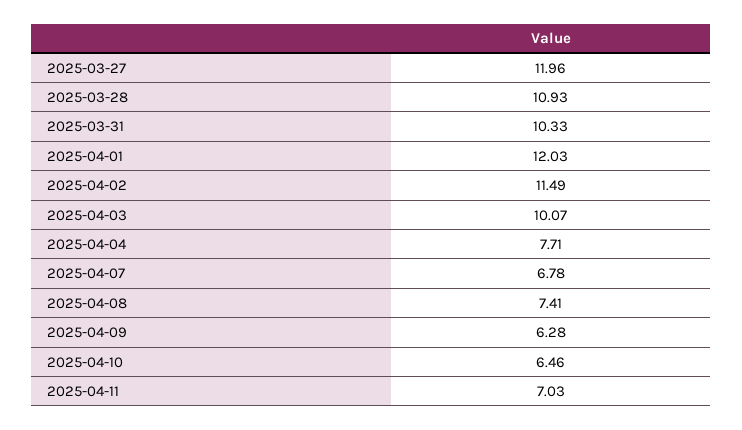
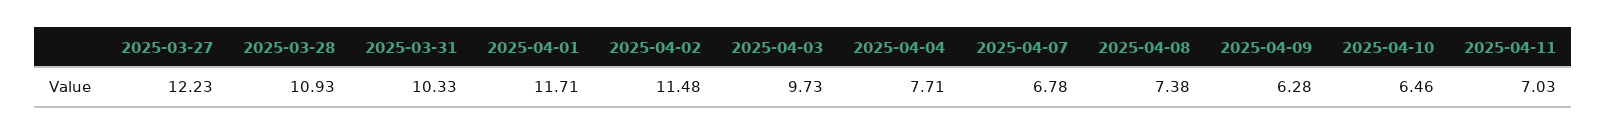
  {
-   "2025-03-27": 11.96,
+   "2025-03-27": 12.23,
    "2025-03-28": 10.93,
    "2025-03-31": 10.33,
-   "2025-04-01": 12.03,
+   "2025-04-01": 11.71,
-   "2025-04-02": 11.49,
+   "2025-04-02": 11.48,
-   "2025-04-03": 10.07,
+   "2025-04-03": 9.73,
    "2025-04-04": 7.71,
    "2025-04-07": 6.78,
-   "2025-04-08": 7.41,
+   "2025-04-08": 7.38,
    "2025-04-09": 6.28,
    "2025-04-10": 6.46,
    "2025-04-11": 7.03
  }

